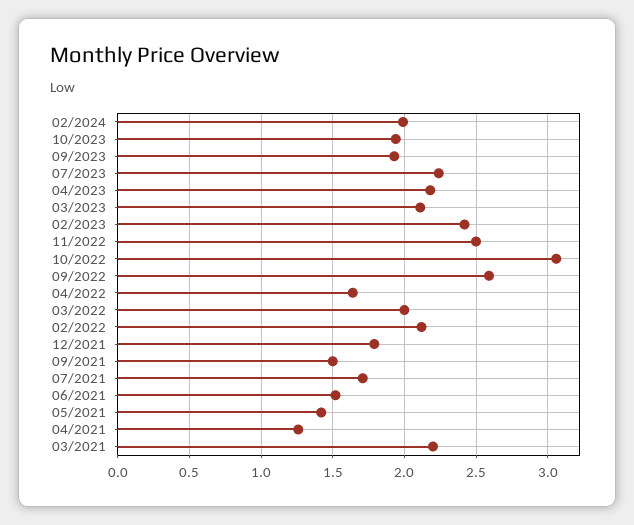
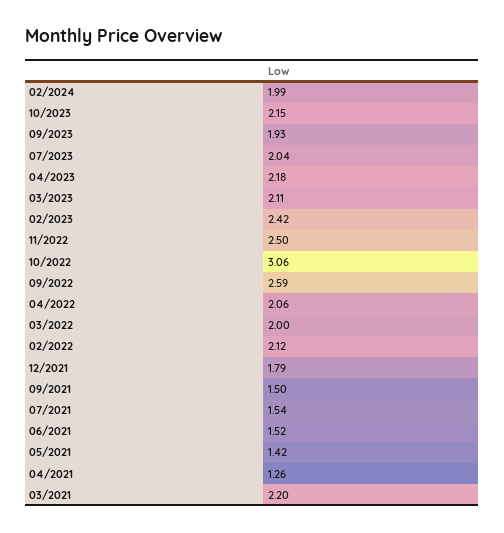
  {
    "02/2024": 1.99,
-   "10/2023": 1.95,
+   "10/2023": 2.15,
    "09/2023": 1.93,
-   "07/2023": 2.25,
+   "07/2023": 2.04,
    "04/2023": 2.18,
    "03/2023": 2.11,
    "02/2023": 2.42,
    "11/2022": 2.5,
    "10/2022": 3.06,
    "09/2022": 2.59,
-   "04/2022": 1.65,
+   "04/2022": 2.06,
    "03/2022": 2,
    "02/2022": 2.12,
    "12/2021": 1.79,
    "09/2021": 1.5,
-   "07/2021": 1.7,
+   "07/2021": 1.54,
    "06/2021": 1.52,
    "05/2021": 1.42,
    "04/2021": 1.26,
    "03/2021": 2.2
  }

